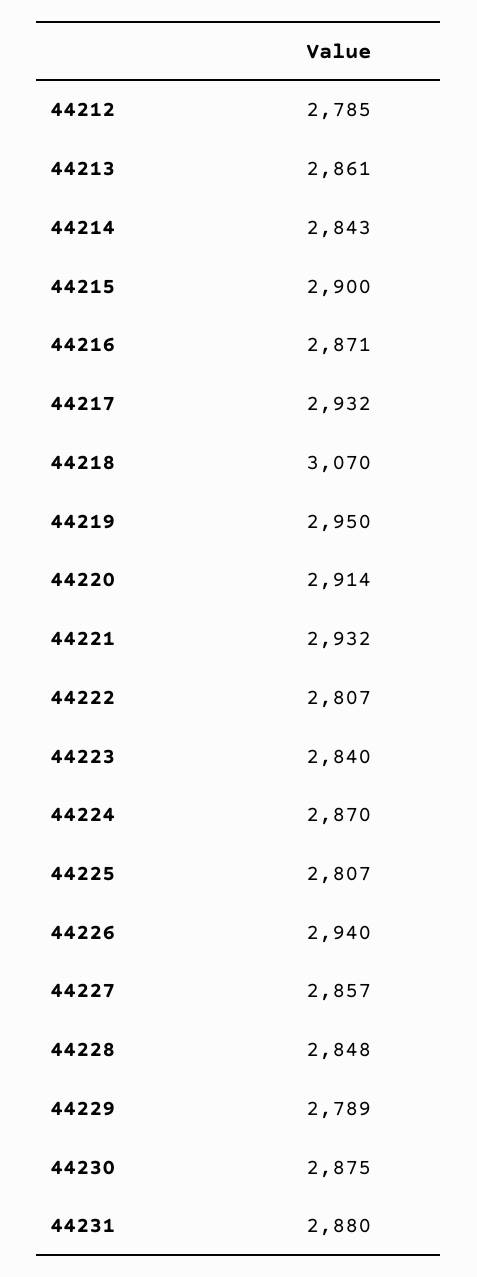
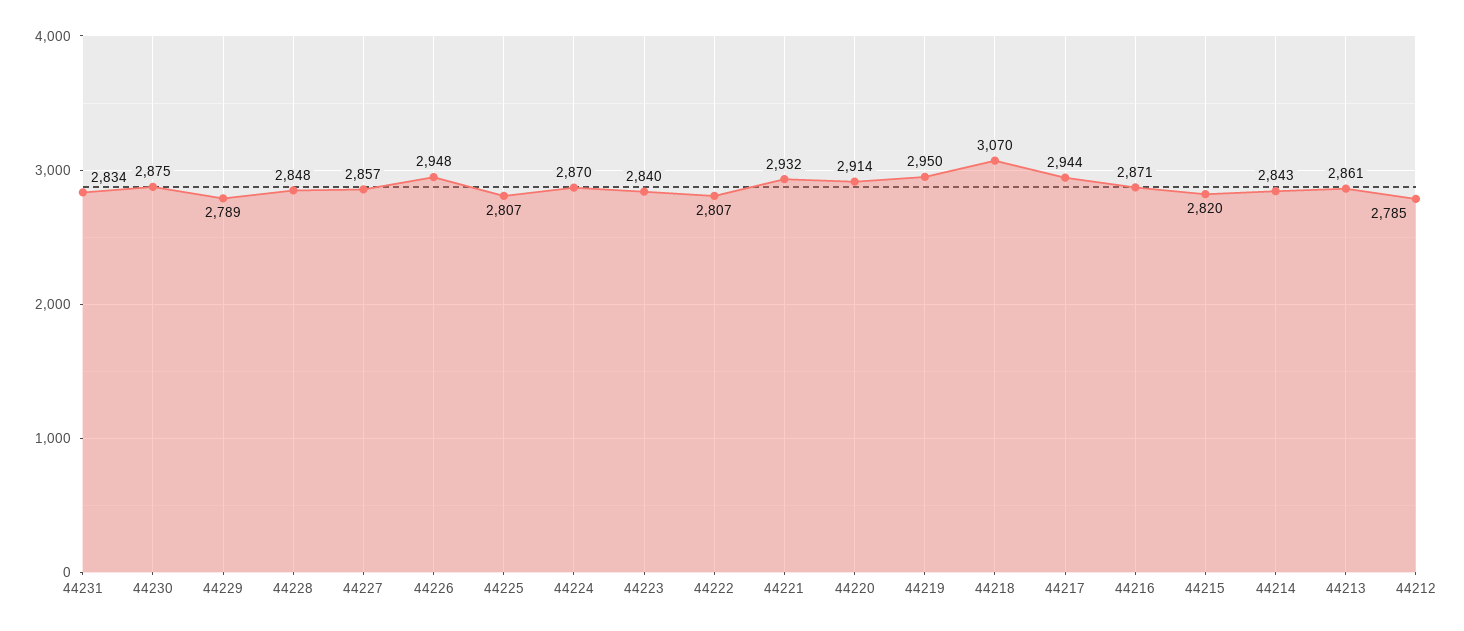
  {
    "44212": 2785,
    "44213": 2861,
    "44214": 2843,
-   "44215": 2900,
+   "44215": 2820,
    "44216": 2871,
-   "44217": 2932,
+   "44217": 2944,
    "44218": 3070,
    "44219": 2950,
    "44220": 2914,
    "44221": 2932,
    "44222": 2807,
    "44223": 2840,
    "44224": 2870,
    "44225": 2807,
-   "44226": 2940,
+   "44226": 2948,
    "44227": 2857,
    "44228": 2848,
    "44229": 2789,
    "44230": 2875,
-   "44231": 2880
+   "44231": 2834
  }

